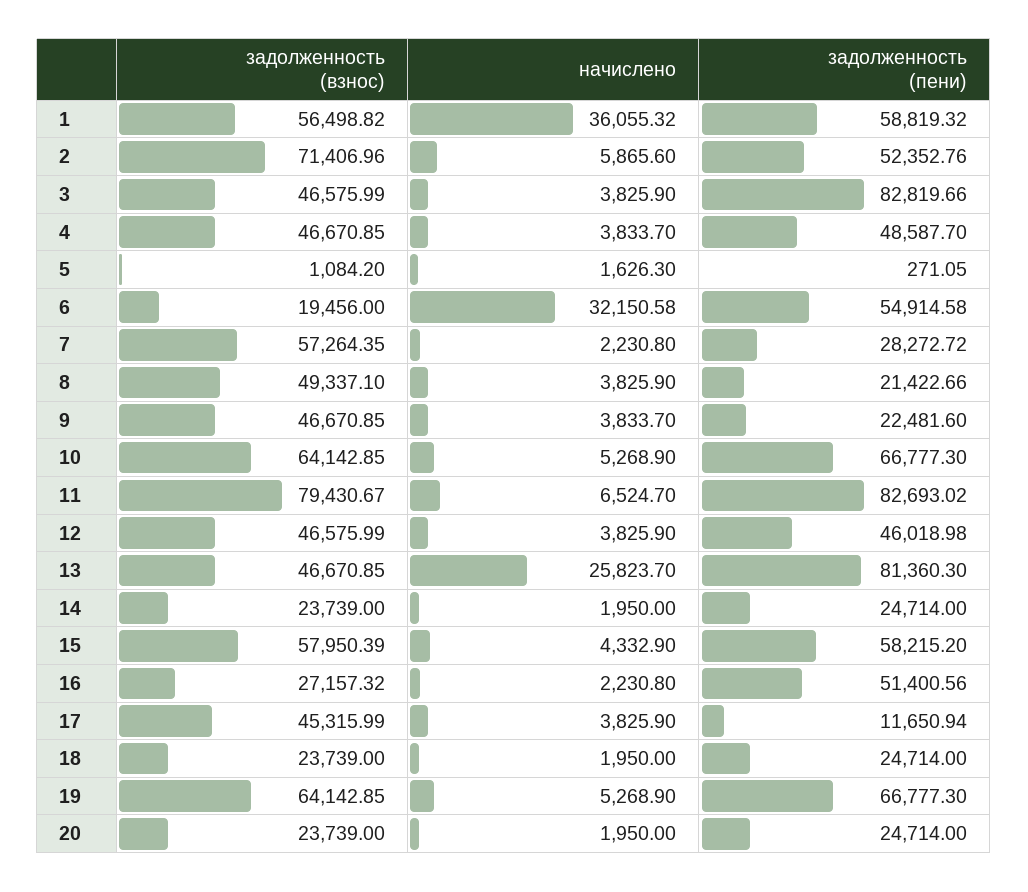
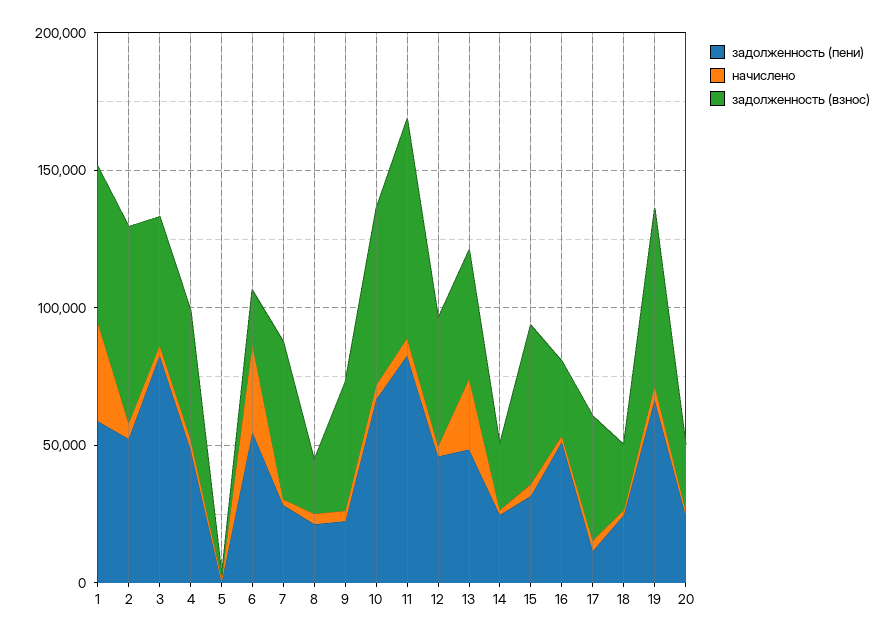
  {
    "задолженность (взнос)": {
      "1": 56498.82,
      "2": 71406.96,
      "3": 46575.99,
      "4": 46670.85,
      "5": 1084.2,
      "6": 19456,
      "7": 57264.35,
-     "8": 49337.1,
+     "8": 20000,
      "9": 46670.85,
      "10": 64142.85,
      "11": 79430.67,
      "12": 46575.99,
      "13": 46670.85,
      "14": 23739,
      "15": 57950.39,
      "16": 27157.32,
      "17": 45315.99,
      "18": 23739,
      "19": 64142.85,
      "20": 23739
    },
    "начислено": {
      "1": 36055.32,
      "2": 5865.6,
      "3": 3825.9,
      "4": 3833.7,
      "5": 1626.3,
      "6": 32150.58,
      "7": 2230.8,
      "8": 3825.9,
      "9": 3833.7,
      "10": 5268.9,
      "11": 6524.7,
      "12": 3825.9,
      "13": 25823.7,
      "14": 1950,
      "15": 4332.9,
      "16": 2230.8,
      "17": 3825.9,
      "18": 1950,
      "19": 5268.9,
      "20": 1950
    },
    "задолженность (пени)": {
      "1": 58819.32,
      "2": 52352.76,
      "3": 82819.66,
      "4": 48587.7,
      "5": 271.05,
      "6": 54914.58,
      "7": 28272.72,
      "8": 21422.66,
      "9": 22481.6,
      "10": 66777.3,
      "11": 82693.02,
      "12": 46018.98,
-     "13": 81360.3,
+     "13": 50000,
      "14": 24714,
-     "15": 58215.2,
+     "15": 30000,
      "16": 51400.56,
      "17": 11650.94,
      "18": 24714,
      "19": 66777.3,
      "20": 24714
    }
  }

